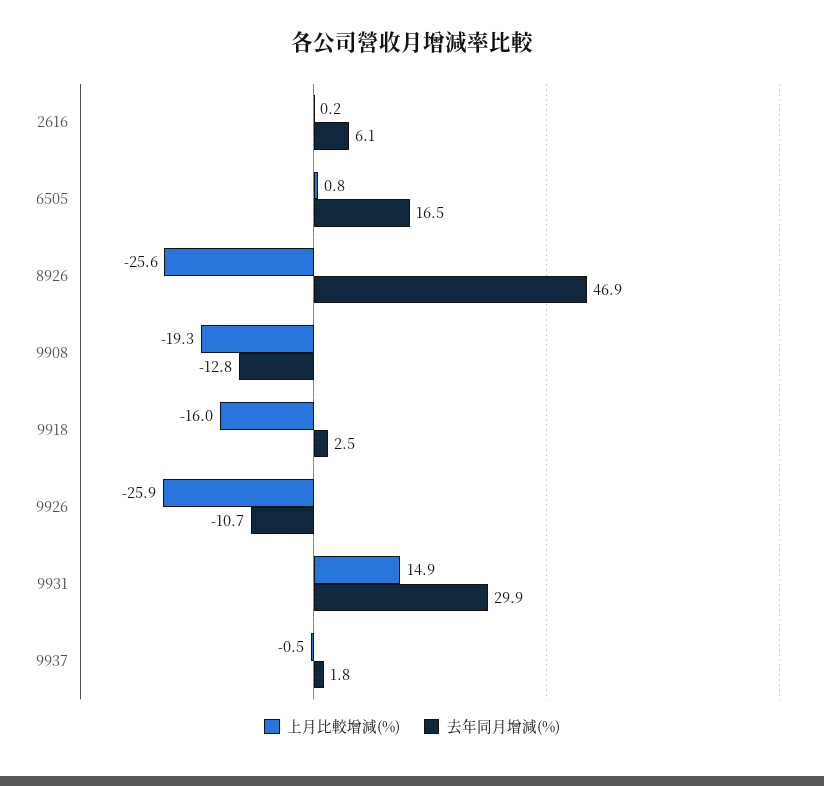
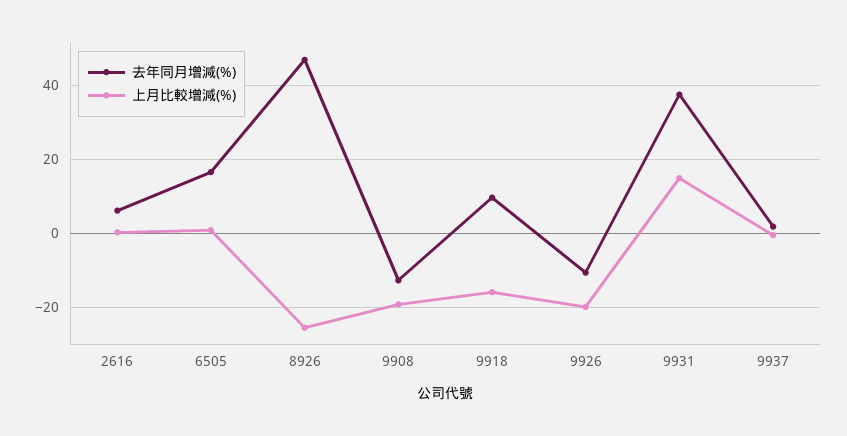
  {
    "上月比較增減(%)": {
      "2616": 0.2,
      "6505": 0.8,
      "8926": -25.6,
      "9908": -19.3,
      "9918": -16,
-     "9926": -25.9,
+     "9926": -20,
      "9931": 14.9,
      "9937": -0.5
    },
    "去年同月增減(%)": {
      "2616": 6.1,
      "6505": 16.5,
      "8926": 46.9,
      "9908": -12.8,
-     "9918": 2.5,
+     "9918": 10,
      "9926": -10.7,
-     "9931": 29.9,
+     "9931": 38,
      "9937": 1.8
    }
  }

